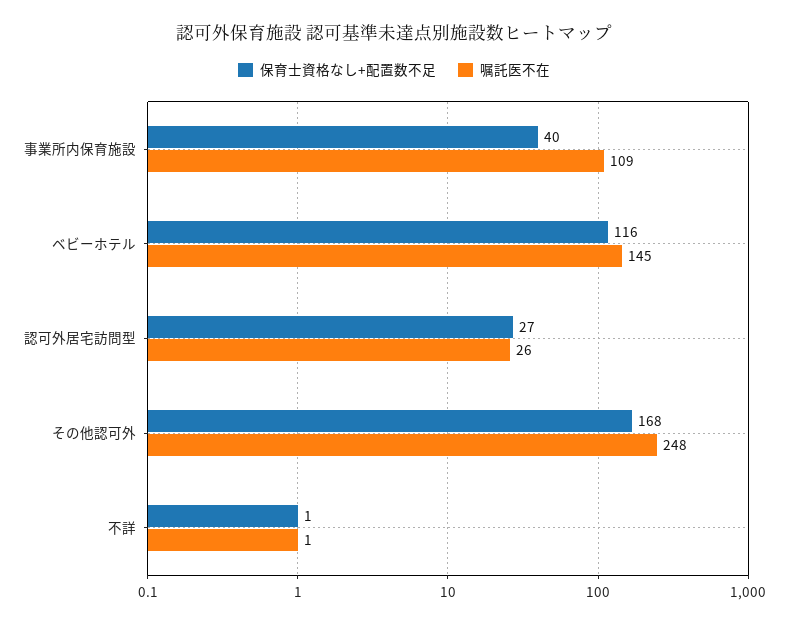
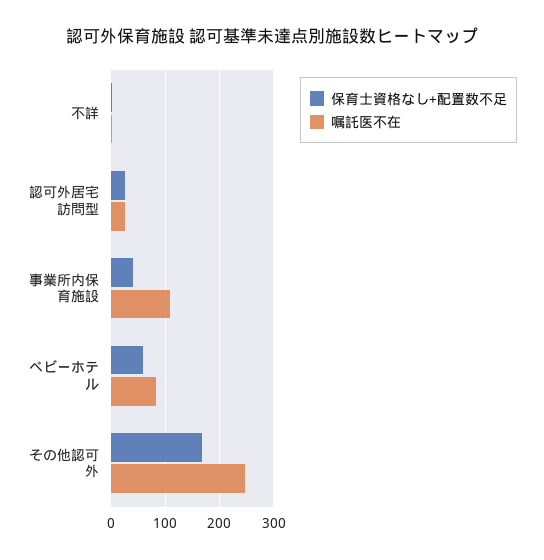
  {
    "保育士資格なし+配置数不足": {
      "事業所内保育施設": 40,
-     "ベビーホテル": 116,
+     "ベビーホテル": 60,
      "認可外居宅訪問型": 27,
      "その他認可外": 168,
      "不詳": 1
    },
    "嘱託医不在": {
      "事業所内保育施設": 109,
-     "ベビーホテル": 145,
+     "ベビーホテル": 80,
      "認可外居宅訪問型": 26,
      "その他認可外": 248,
      "不詳": 1
    }
  }

